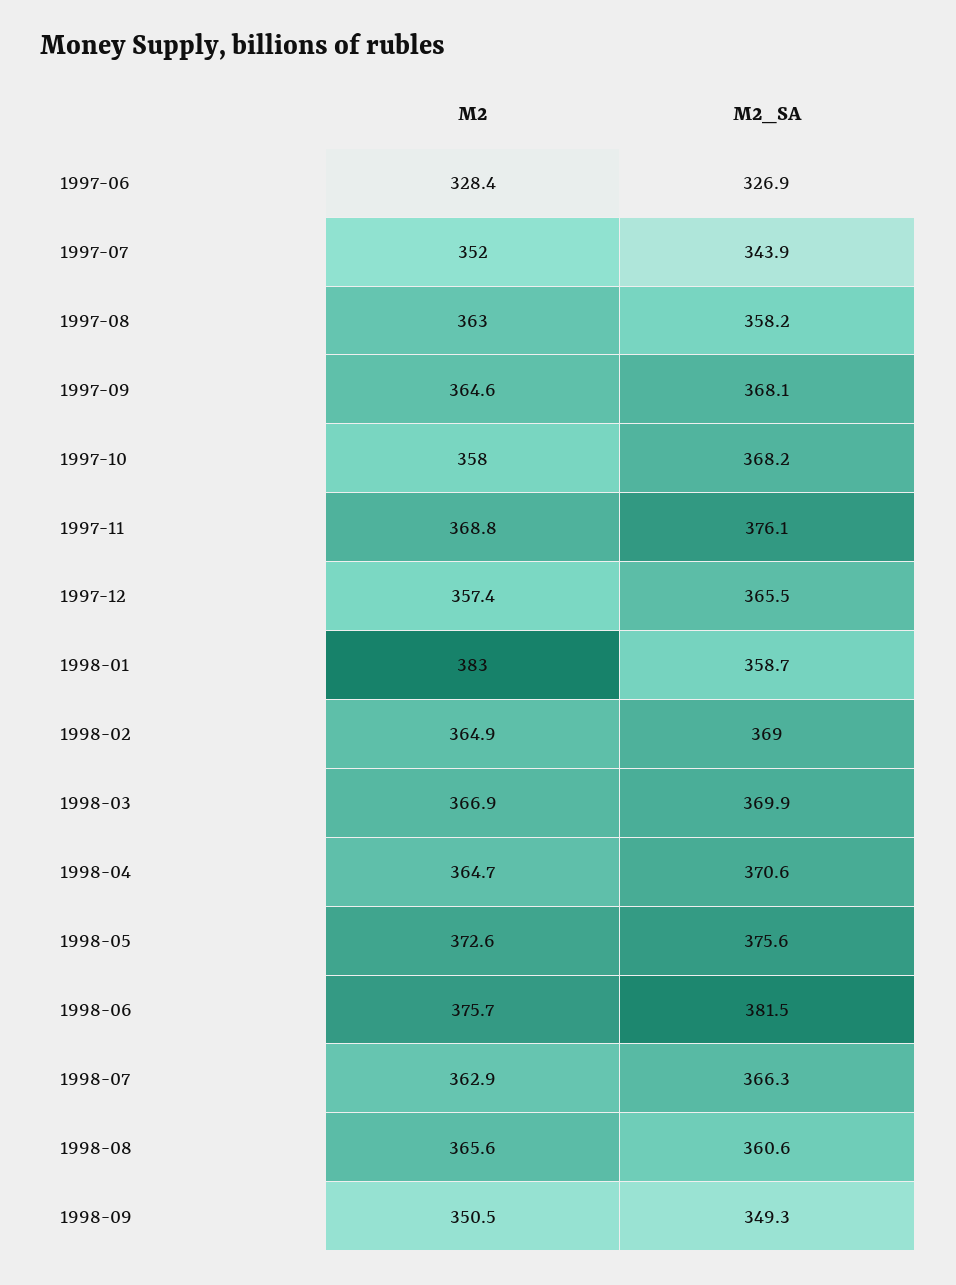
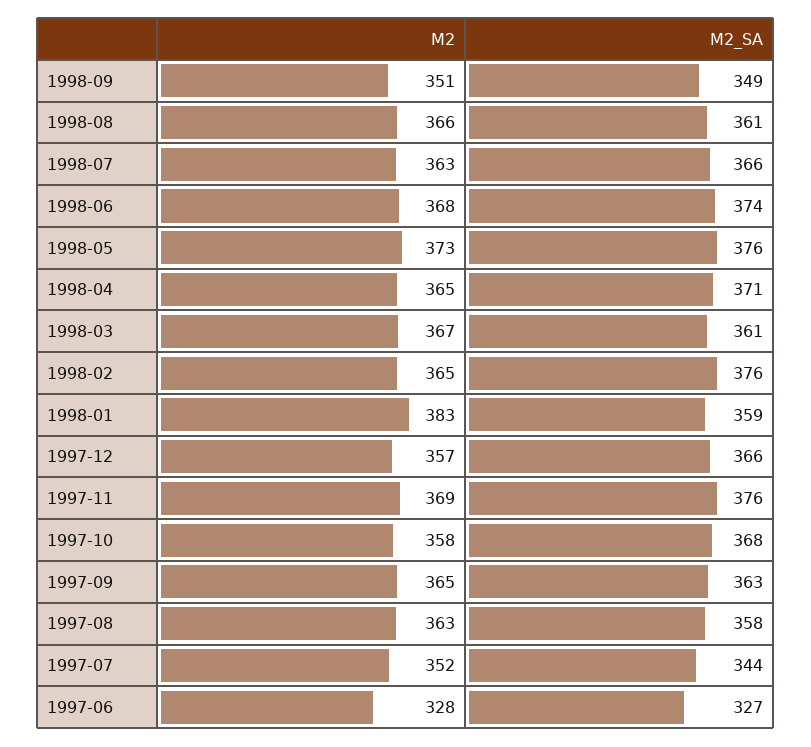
  {
    "M2": {
      "1997-06": 328.4,
      "1997-07": 352,
      "1997-08": 363,
      "1997-09": 364.6,
      "1997-10": 358,
      "1997-11": 368.8,
      "1997-12": 357.4,
      "1998-01": 383,
      "1998-02": 364.9,
      "1998-03": 366.9,
      "1998-04": 364.7,
      "1998-05": 372.6,
-     "1998-06": 375.7,
+     "1998-06": 368,
      "1998-07": 362.9,
      "1998-08": 365.6,
      "1998-09": 350.5
    },
    "M2_SA": {
      "1997-06": 326.9,
      "1997-07": 343.9,
      "1997-08": 358.2,
-     "1997-09": 368.1,
+     "1997-09": 363,
      "1997-10": 368.2,
      "1997-11": 376.1,
      "1997-12": 365.5,
      "1998-01": 358.7,
-     "1998-02": 369,
+     "1998-02": 376,
-     "1998-03": 369.9,
+     "1998-03": 361,
      "1998-04": 370.6,
      "1998-05": 375.6,
-     "1998-06": 381.5,
+     "1998-06": 374,
      "1998-07": 366.3,
      "1998-08": 360.6,
      "1998-09": 349.3
    }
  }

